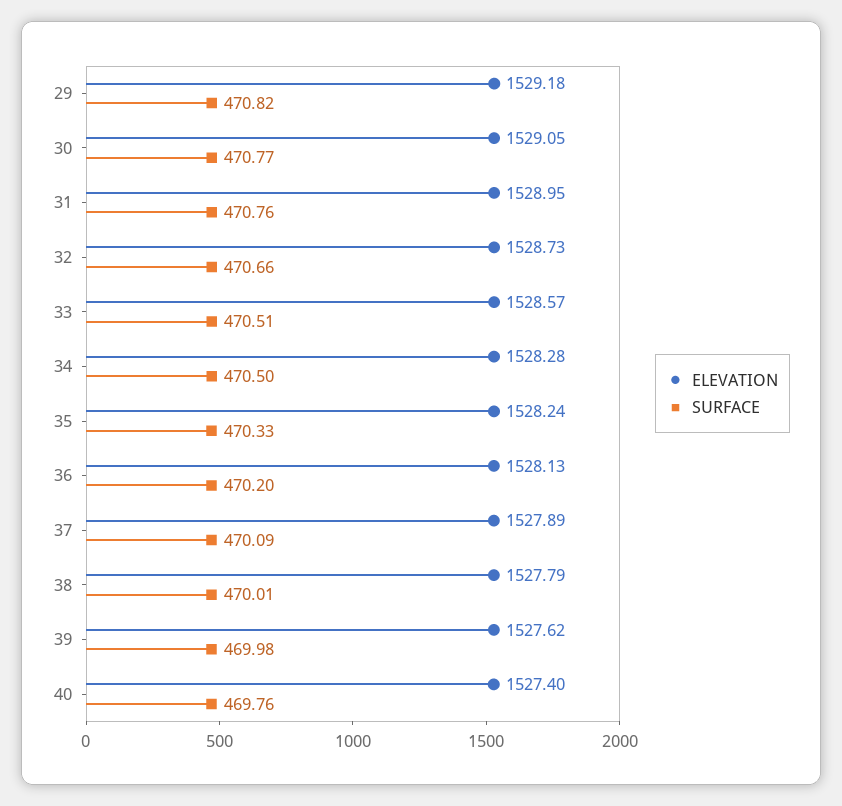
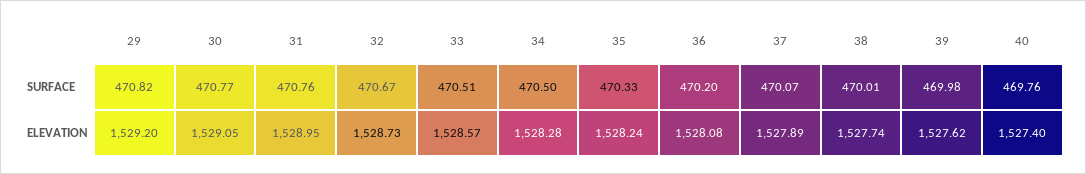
  {
    "ELEVATION": {
-     "29": 1529.18,
+     "29": 1529.2,
      "30": 1529.05,
      "31": 1528.95,
      "32": 1528.73,
      "33": 1528.57,
      "34": 1528.28,
      "35": 1528.24,
-     "36": 1528.13,
+     "36": 1528.08,
      "37": 1527.89,
-     "38": 1527.79,
+     "38": 1527.74,
      "39": 1527.62,
      "40": 1527.4
    },
    "SURFACE": {
      "29": 470.82,
      "30": 470.77,
      "31": 470.76,
-     "32": 470.66,
+     "32": 470.67,
      "33": 470.51,
      "34": 470.5,
      "35": 470.33,
      "36": 470.2,
-     "37": 470.09,
+     "37": 470.07,
      "38": 470.01,
      "39": 469.98,
      "40": 469.76
    }
  }

